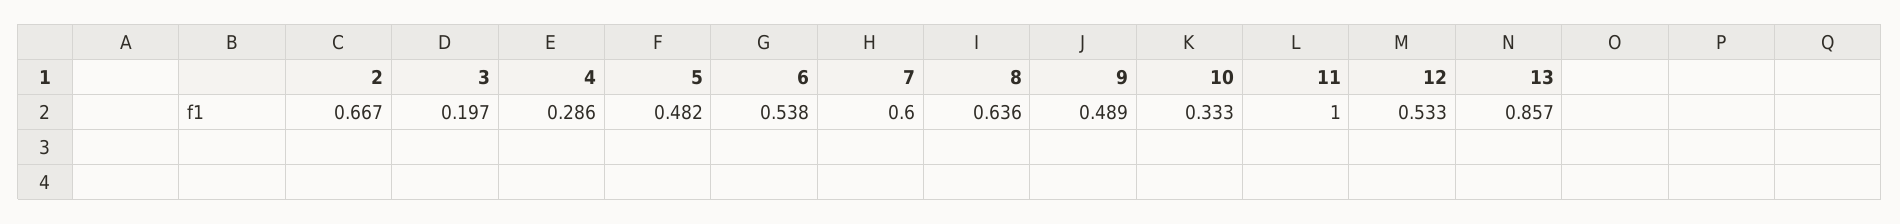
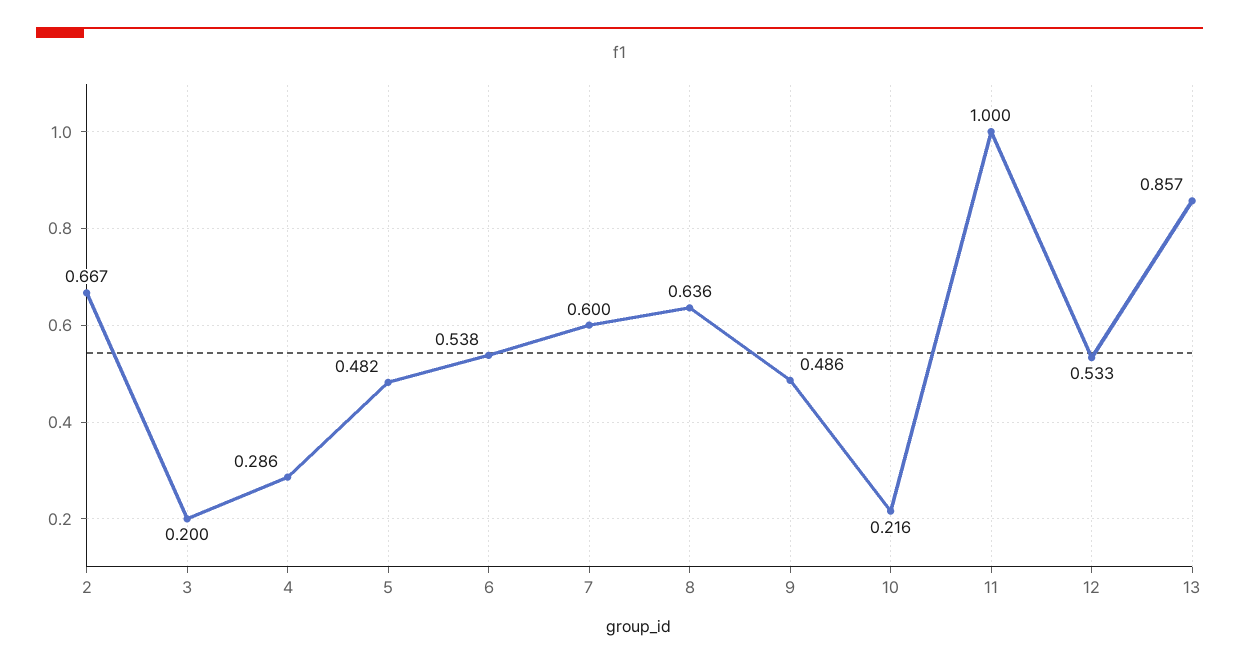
  {
    "2": 0.667,
-   "3": 0.197,
+   "3": 0.2,
    "4": 0.286,
    "5": 0.482,
    "6": 0.538,
    "7": 0.6,
    "8": 0.636,
-   "9": 0.489,
+   "9": 0.486,
-   "10": 0.333,
+   "10": 0.216,
    "11": 1,
    "12": 0.533,
    "13": 0.857
  }

